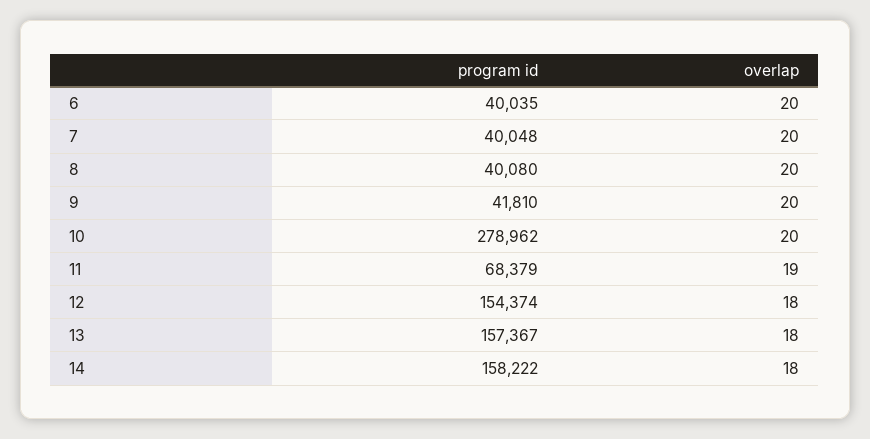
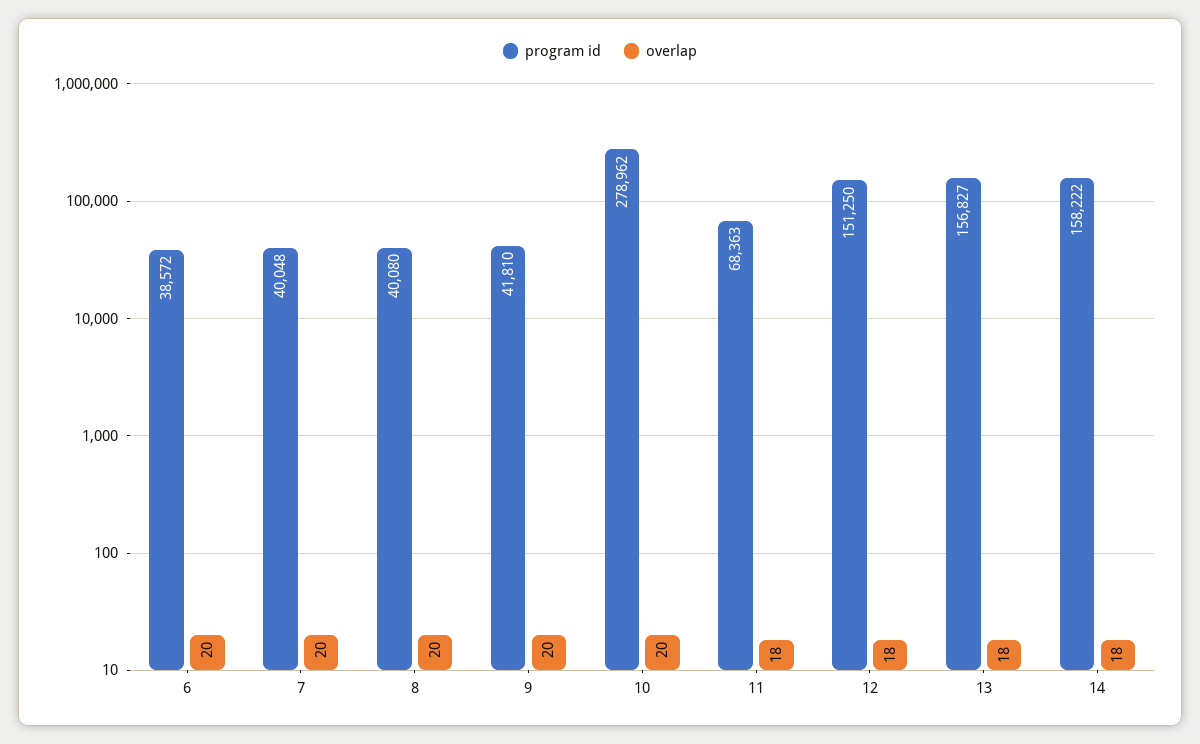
  {
    "program id": {
-     "6": 40035,
+     "6": 38572,
      "7": 40048,
      "8": 40080,
      "9": 41810,
      "10": 278962,
-     "11": 68379,
+     "11": 68363,
-     "12": 154374,
+     "12": 151250,
-     "13": 157367,
+     "13": 156827,
      "14": 158222
    },
    "overlap": {
      "6": 20,
      "7": 20,
      "8": 20,
      "9": 20,
      "10": 20,
-     "11": 19,
+     "11": 18,
      "12": 18,
      "13": 18,
      "14": 18
    }
  }

